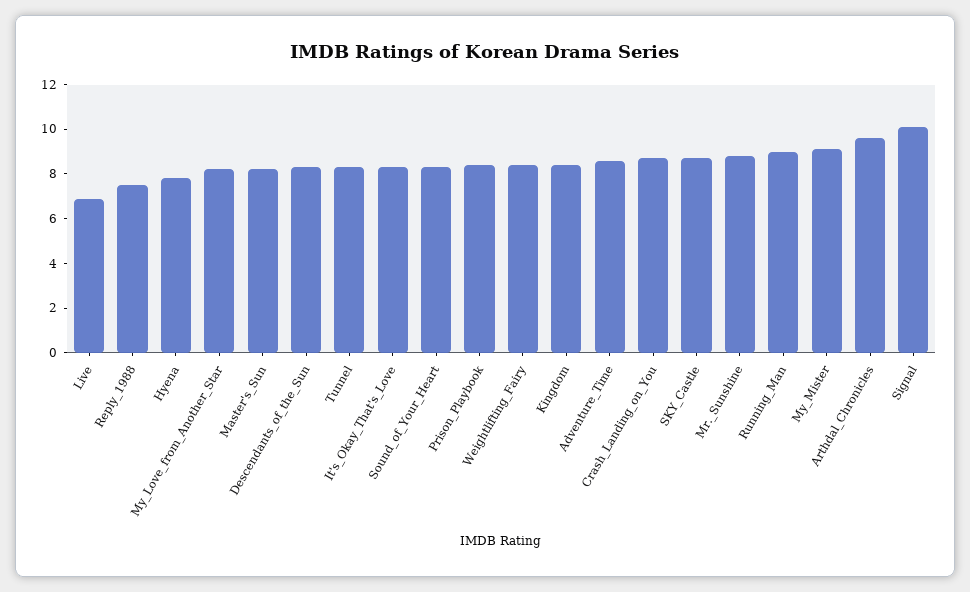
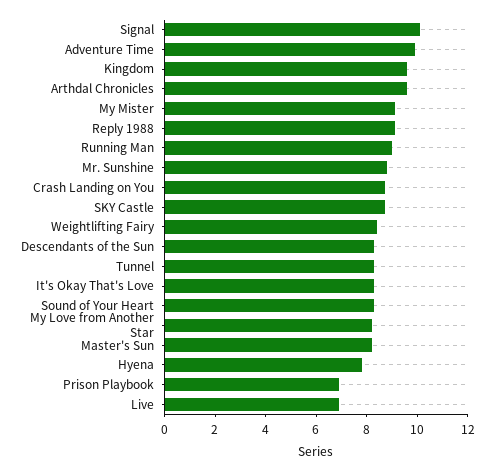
  {
    "Live": 7,
-   "Reply_1988": 7.5,
+   "Reply_1988": 9,
    "Hyena": 8,
    "My_Love_from_Another_Star": 8,
    "Master's_Sun": 8,
    "Descendants_of_the_Sun": 8.5,
    "Tunnel": 8.5,
    "It's_Okay_That's_Love": 8.5,
    "Sound_of_Your_Heart": 8.5,
-   "Prison_Playbook": 8.5,
+   "Prison_Playbook": 7,
    "Weightlifting_Fairy": 8.5,
-   "Kingdom": 8.5,
+   "Kingdom": 9.5,
-   "Adventure_Time": 8.5,
+   "Adventure_Time": 10,
    "Crash_Landing_on_You": 8.5,
    "SKY_Castle": 8.5,
    "Mr._Sunshine": 9,
    "Running_Man": 9,
    "My_Mister": 9,
    "Arthdal_Chronicles": 9.5,
    "Signal": 10
  }

